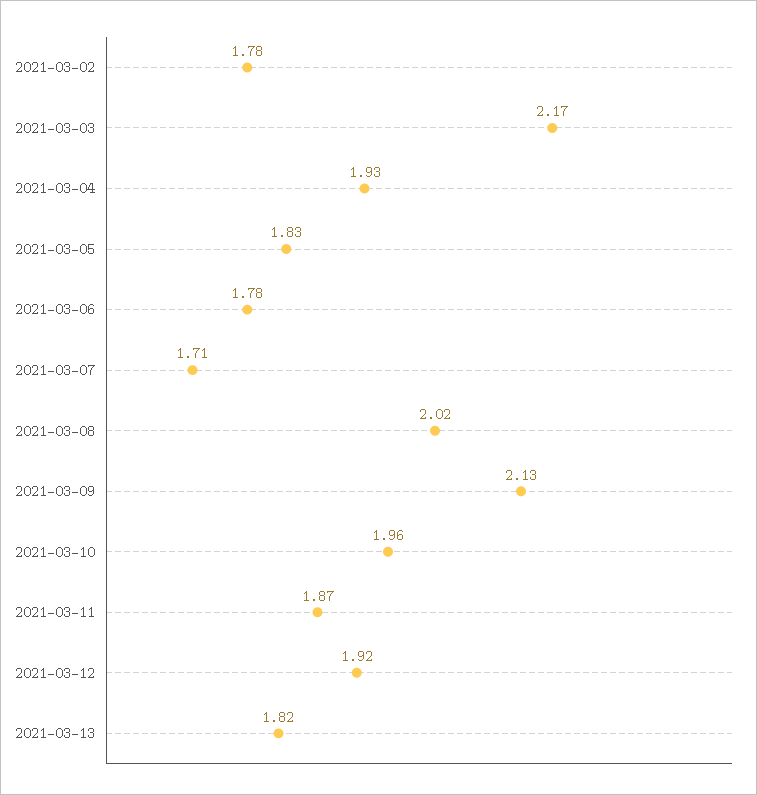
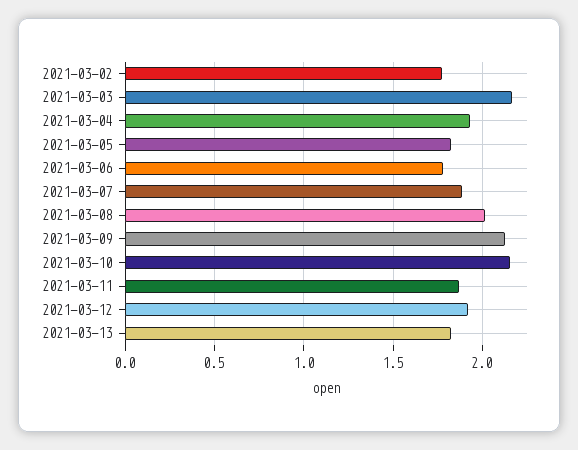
  {
    "2021-03-02": 1.78,
    "2021-03-03": 2.17,
    "2021-03-04": 1.93,
    "2021-03-05": 1.83,
    "2021-03-06": 1.78,
-   "2021-03-07": 1.71,
+   "2021-03-07": 1.9,
    "2021-03-08": 2.02,
    "2021-03-09": 2.13,
-   "2021-03-10": 1.96,
+   "2021-03-10": 2.15,
    "2021-03-11": 1.87,
    "2021-03-12": 1.92,
    "2021-03-13": 1.82
  }

